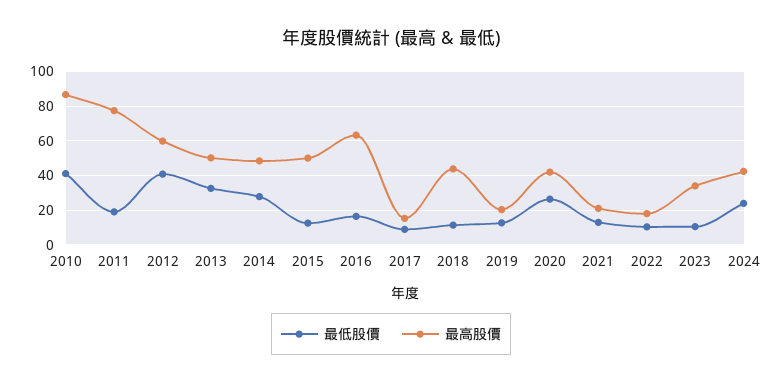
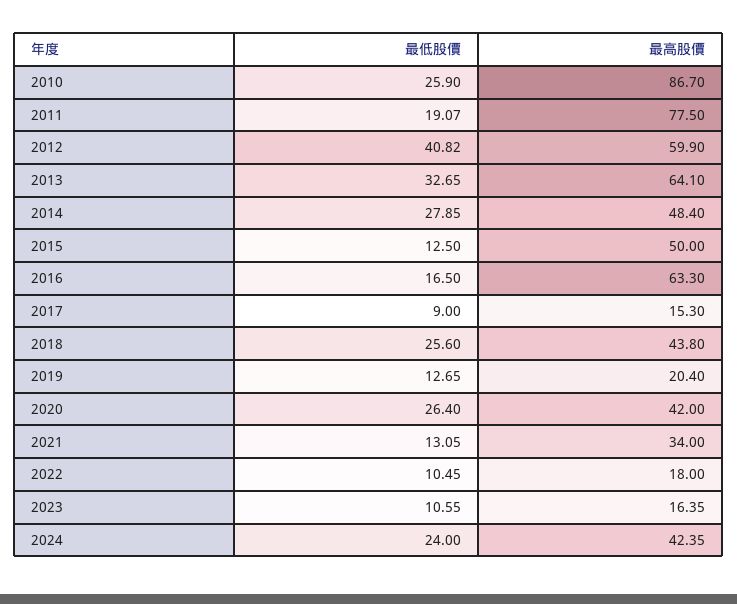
  {
    "最低股價": {
-     "2010": 40,
+     "2010": 25.9,
      "2011": 19.07,
      "2012": 40.82,
      "2013": 32.65,
      "2014": 27.85,
      "2015": 12.5,
      "2016": 16.5,
      "2017": 9,
-     "2018": 10,
+     "2018": 25.6,
      "2019": 12.65,
      "2020": 26.4,
      "2021": 13.05,
      "2022": 10.45,
      "2023": 10.55,
      "2024": 24
    },
    "最高股價": {
      "2010": 86.7,
      "2011": 77.5,
      "2012": 59.9,
-     "2013": 50,
+     "2013": 64.1,
      "2014": 48.4,
      "2015": 50,
      "2016": 63.3,
      "2017": 15.3,
      "2018": 43.8,
      "2019": 20.4,
      "2020": 42,
-     "2021": 20,
+     "2021": 34,
      "2022": 18,
-     "2023": 35,
+     "2023": 16.35,
      "2024": 42.35
    }
  }

